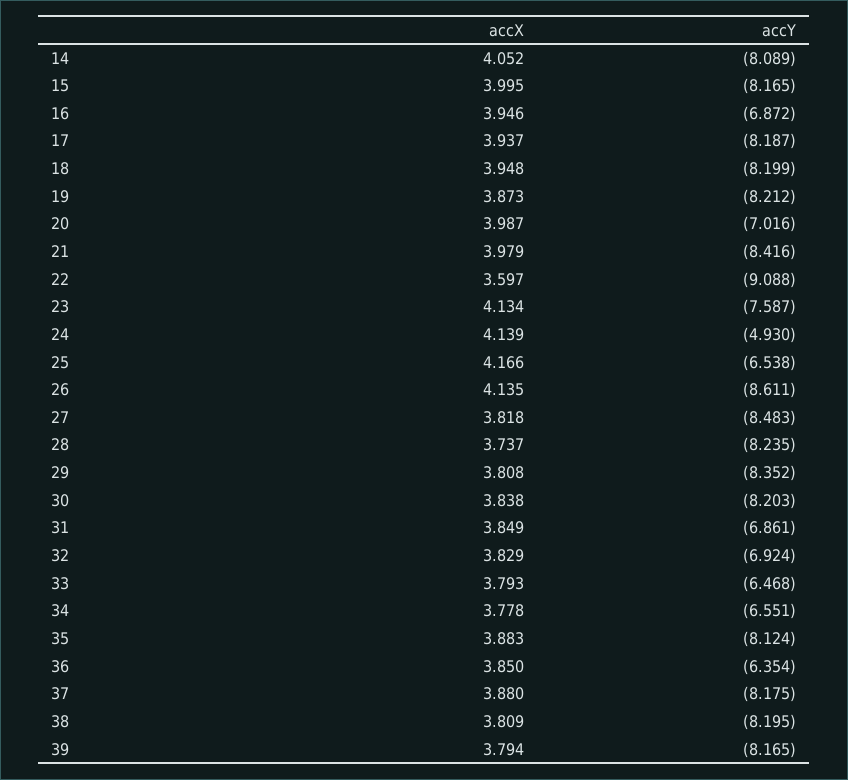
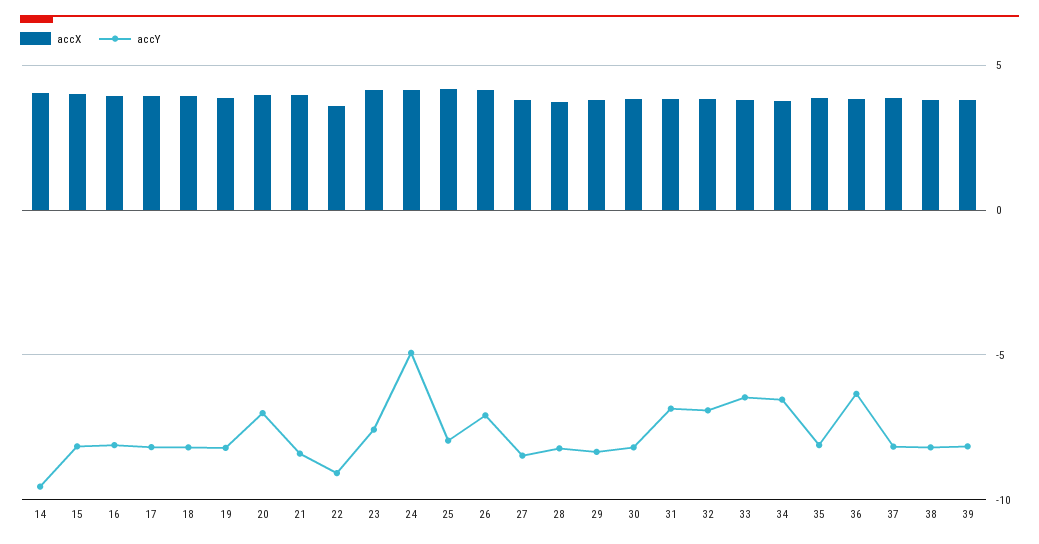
  {
    "accX": {
      "14": 4.052,
      "15": 3.995,
      "16": 3.946,
      "17": 3.937,
      "18": 3.948,
      "19": 3.873,
      "20": 3.987,
      "21": 3.979,
      "22": 3.597,
      "23": 4.134,
      "24": 4.139,
      "25": 4.166,
      "26": 4.135,
      "27": 3.818,
      "28": 3.737,
      "29": 3.808,
      "30": 3.838,
      "31": 3.849,
      "32": 3.829,
      "33": 3.793,
      "34": 3.778,
      "35": 3.883,
      "36": 3.85,
      "37": 3.88,
      "38": 3.809,
      "39": 3.794
    },
    "accY": {
-     "14": -8.089,
+     "14": -9.5,
      "15": -8.165,
-     "16": -6.872,
+     "16": -8,
      "17": -8.187,
      "18": -8.199,
      "19": -8.212,
      "20": -7.016,
      "21": -8.416,
      "22": -9.088,
      "23": -7.587,
      "24": -4.93,
-     "25": -6.538,
+     "25": -8,
-     "26": -8.611,
+     "26": -7,
      "27": -8.483,
      "28": -8.235,
      "29": -8.352,
      "30": -8.203,
      "31": -6.861,
      "32": -6.924,
      "33": -6.468,
      "34": -6.551,
      "35": -8.124,
      "36": -6.354,
      "37": -8.175,
      "38": -8.195,
      "39": -8.165
    }
  }

